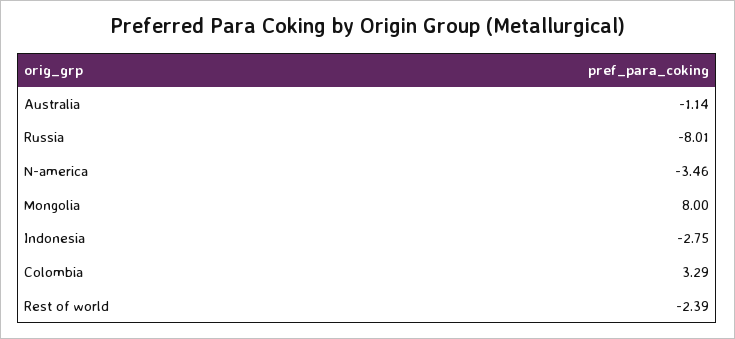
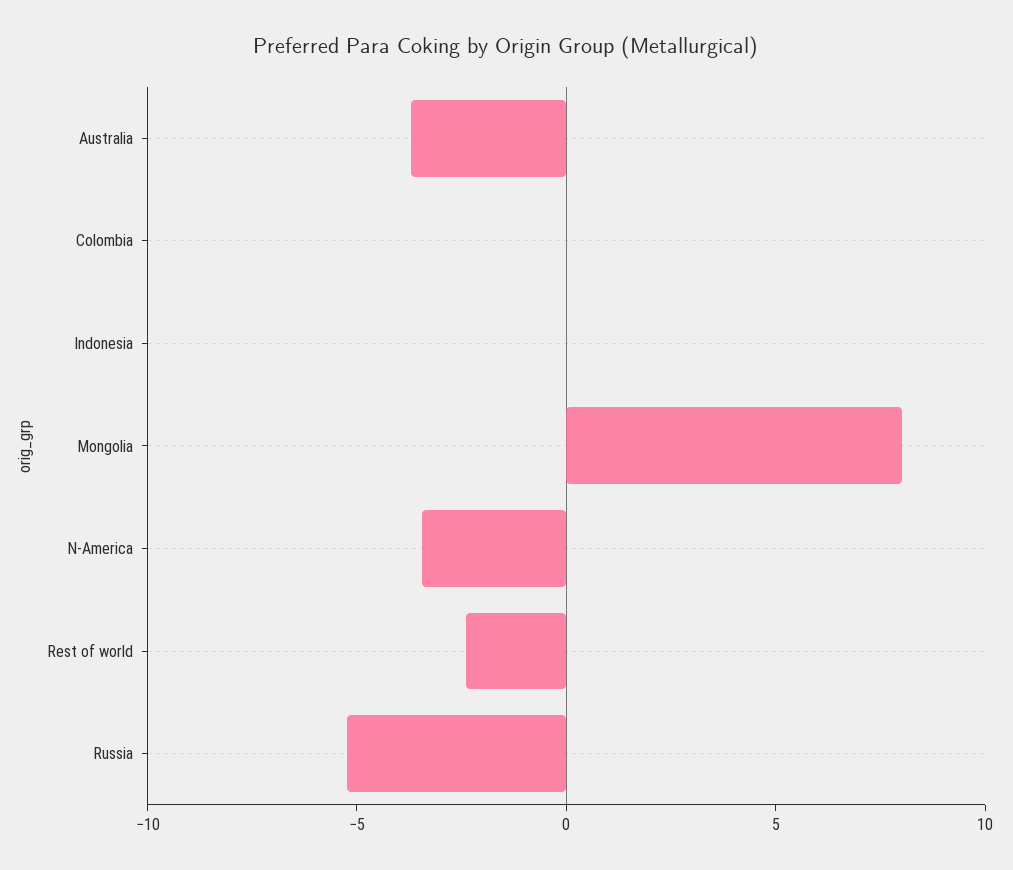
  {
-   "Australia": -1.14,
+   "Australia": -4,
-   "Russia": -8.01,
+   "Russia": -5,
    "N-america": -3.46,
    "Mongolia": 8,
-   "Indonesia": -2.75,
+   "Indonesia": 0,
-   "Colombia": 3.29,
+   "Colombia": 0,
    "Rest of world": -2.39
  }

